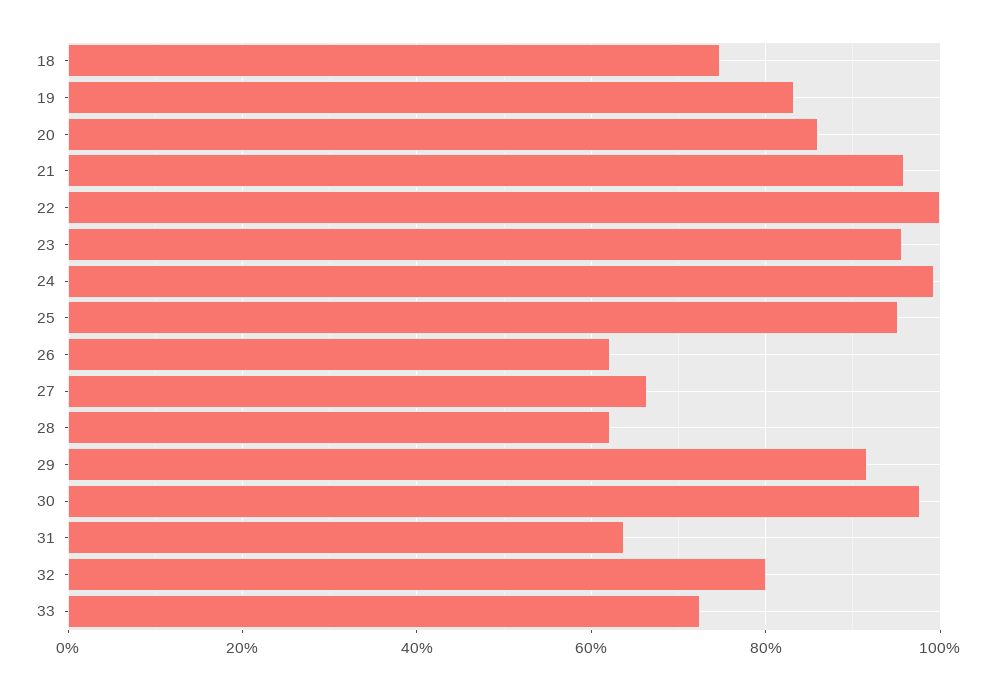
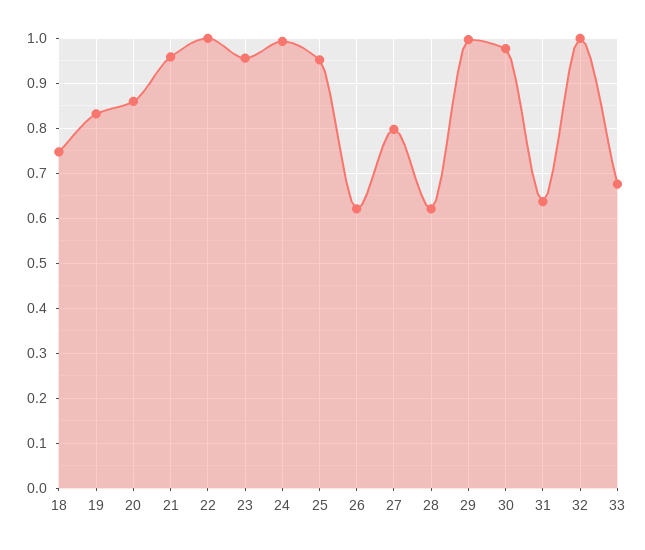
  {
    "18": 0.74,
    "19": 0.84,
    "20": 0.86,
    "21": 0.96,
    "22": 1,
    "23": 0.96,
    "24": 1,
    "25": 0.96,
    "26": 0.62,
-   "27": 0.66,
+   "27": 0.8,
    "28": 0.62,
-   "29": 0.92,
+   "29": 1,
    "30": 0.98,
    "31": 0.64,
-   "32": 0.8,
+   "32": 1,
-   "33": 0.72
+   "33": 0.68
  }

